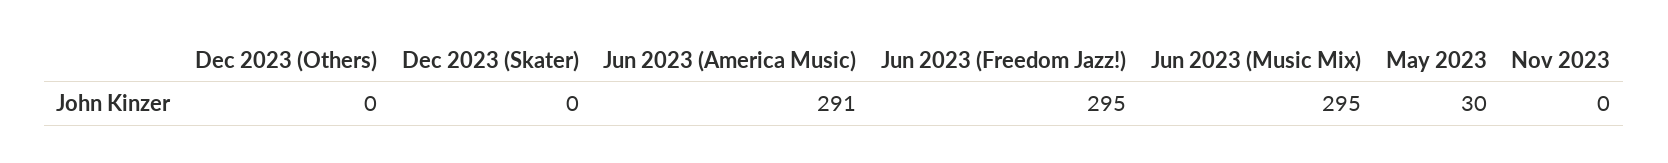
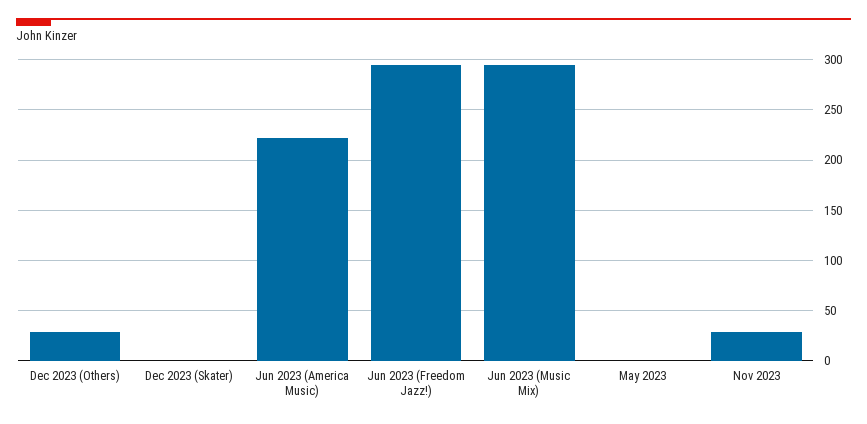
  {
-   "Dec 2023 (Others)": 0,
+   "Dec 2023 (Others)": 30,
    "Dec 2023 (Skater)": 0,
-   "Jun 2023 (America Music)": 291,
+   "Jun 2023 (America Music)": 220,
    "Jun 2023 (Freedom Jazz!)": 295,
    "Jun 2023 (Music Mix)": 295,
-   "May 2023": 30,
+   "May 2023": 0,
-   "Nov 2023": 0
+   "Nov 2023": 30
  }

